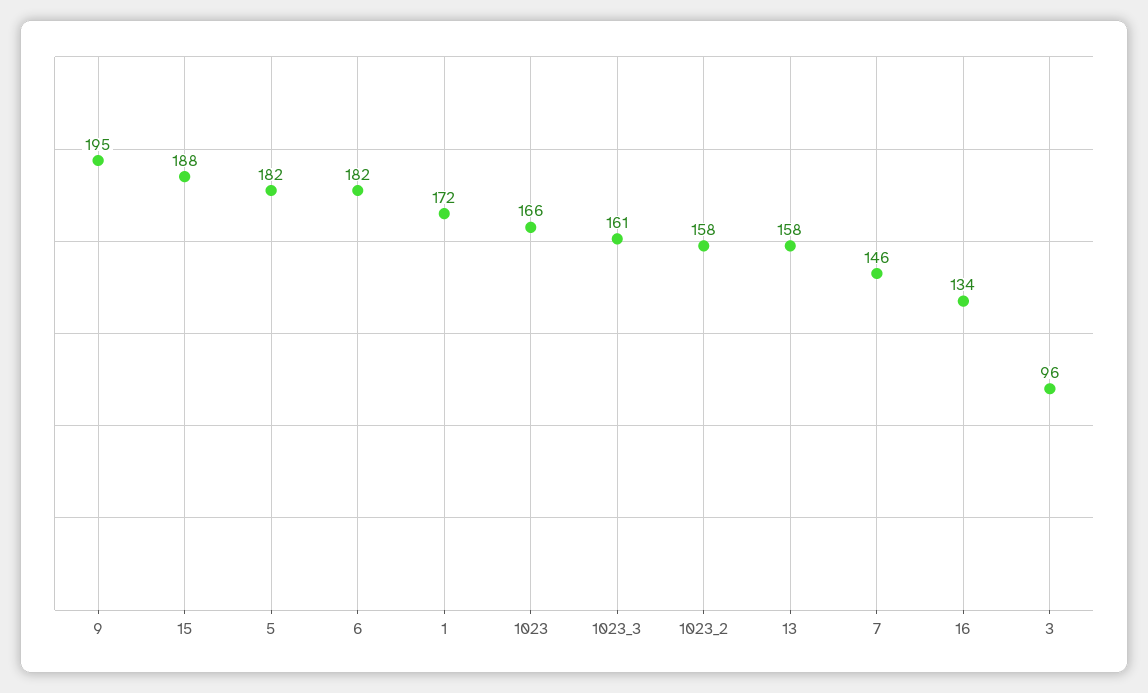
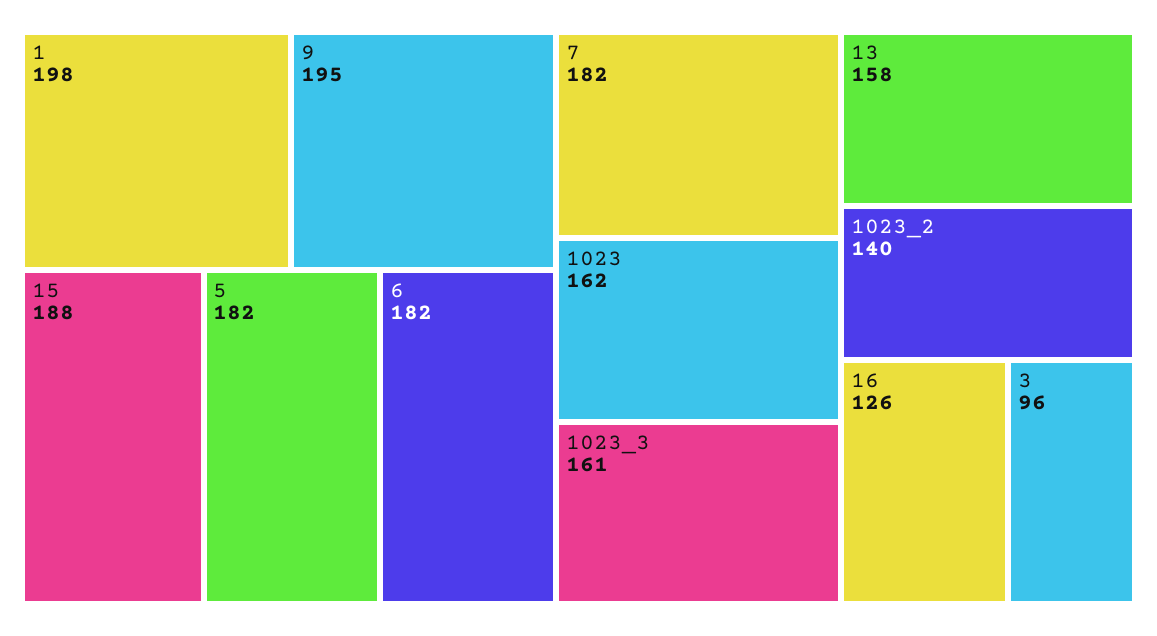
  {
    "9": 195,
    "15": 188,
    "5": 182,
    "6": 182,
-   "1": 172,
+   "1": 198,
-   "1023": 166,
+   "1023": 162,
    "1023_3": 161,
-   "1023_2": 158,
+   "1023_2": 140,
    "13": 158,
-   "7": 146,
+   "7": 182,
-   "16": 134,
+   "16": 126,
    "3": 96
  }

